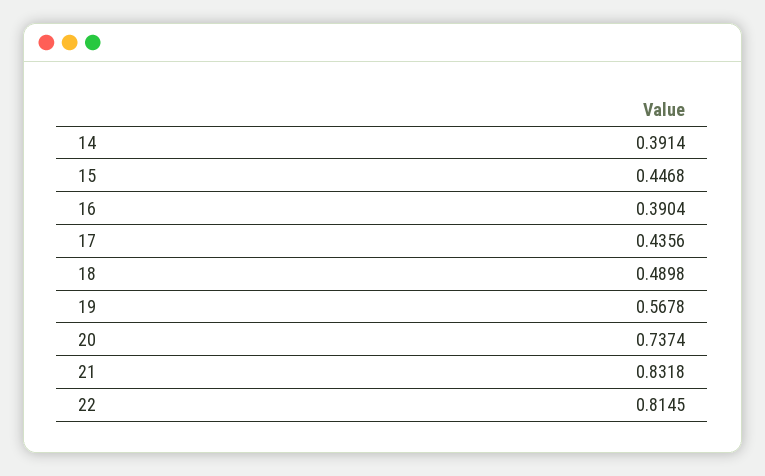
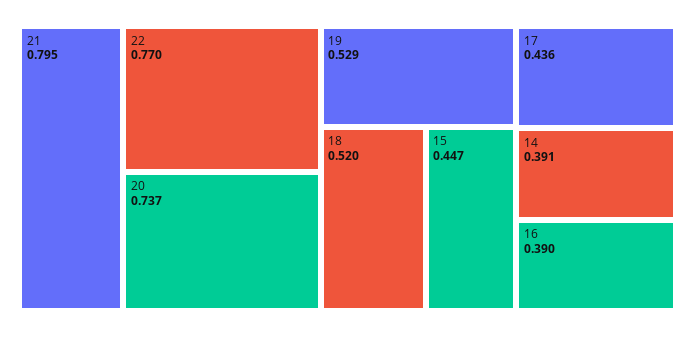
  {
    "14": 0.3914,
    "15": 0.4468,
    "16": 0.3904,
    "17": 0.4356,
-   "18": 0.4898,
+   "18": 0.52,
-   "19": 0.5678,
+   "19": 0.529,
    "20": 0.7374,
-   "21": 0.8318,
+   "21": 0.795,
-   "22": 0.8145
+   "22": 0.77
  }

